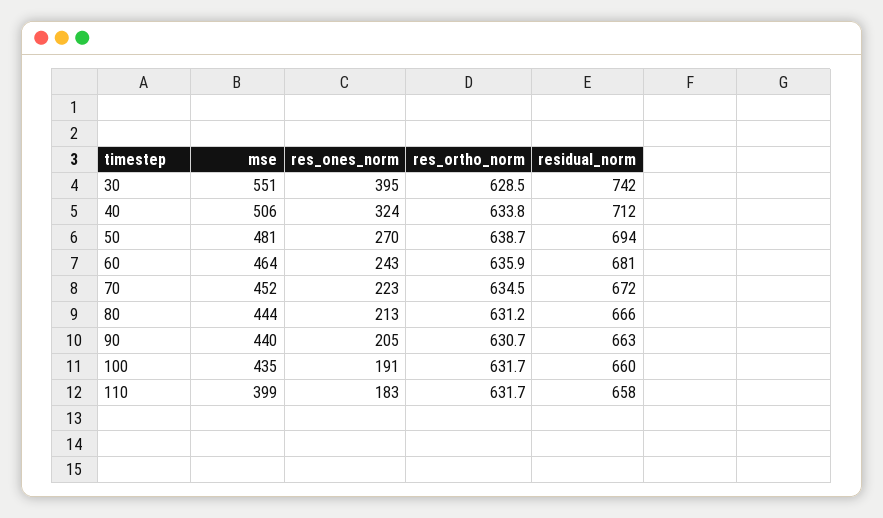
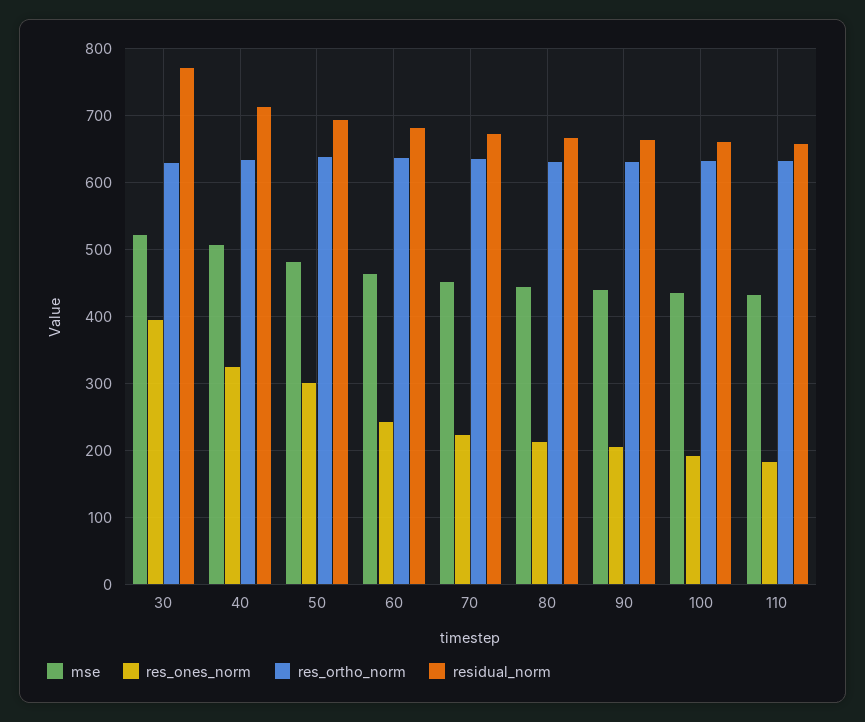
  {
    "mse": {
-     "30": 551,
+     "30": 520,
      "40": 506,
      "50": 481,
      "60": 464,
      "70": 452,
      "80": 444,
      "90": 440,
      "100": 435,
-     "110": 399
+     "110": 430
    },
    "res_ones_norm": {
      "30": 395,
      "40": 324,
-     "50": 270,
+     "50": 300,
      "60": 243,
      "70": 223,
      "80": 213,
      "90": 205,
      "100": 191,
      "110": 183
    },
    "res_ortho_norm": {
      "30": 628.5,
      "40": 633.8,
      "50": 638.7,
      "60": 635.9,
      "70": 634.5,
      "80": 631.2,
      "90": 630.7,
      "100": 631.7,
      "110": 631.7
    },
    "residual_norm": {
-     "30": 742,
+     "30": 770,
      "40": 712,
      "50": 694,
      "60": 681,
      "70": 672,
      "80": 666,
      "90": 663,
      "100": 660,
      "110": 658
    }
  }

